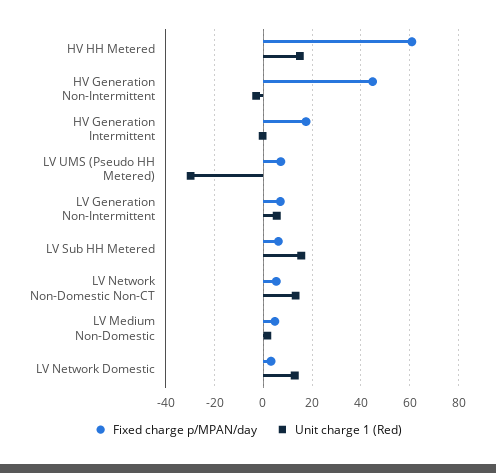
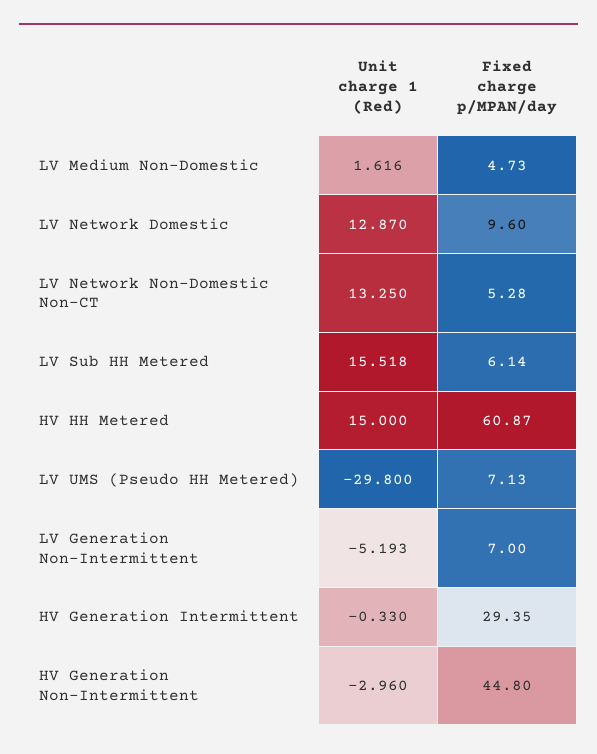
  {
    "Fixed charge p/MPAN/day": {
      "HV HH Metered": 60.87,
      "HV Generation Non-Intermittent": 44.8,
-     "HV Generation Intermittent": 17.5,
+     "HV Generation Intermittent": 29.35,
      "LV UMS (Pseudo HH Metered)": 7.13,
      "LV Generation Non-Intermittent": 7,
      "LV Sub HH Metered": 6.14,
      "LV Network Non-Domestic Non-CT": 5.28,
      "LV Medium Non-Domestic": 4.73,
-     "LV Network Domestic": 2.5
+     "LV Network Domestic": 9.6
    },
    "Unit charge 1 (Red)": {
      "HV HH Metered": 15,
      "HV Generation Non-Intermittent": -2.96,
      "HV Generation Intermittent": -0.33,
      "LV UMS (Pseudo HH Metered)": -29.8,
-     "LV Generation Non-Intermittent": 5,
+     "LV Generation Non-Intermittent": -5.193,
      "LV Sub HH Metered": 15.518,
      "LV Network Non-Domestic Non-CT": 13.25,
      "LV Medium Non-Domestic": 1.616,
      "LV Network Domestic": 12.87
    }
  }

